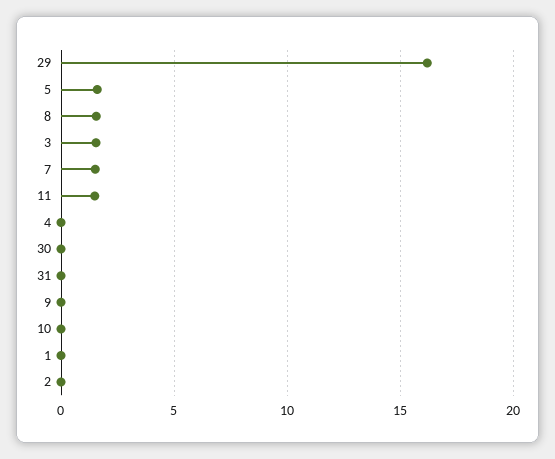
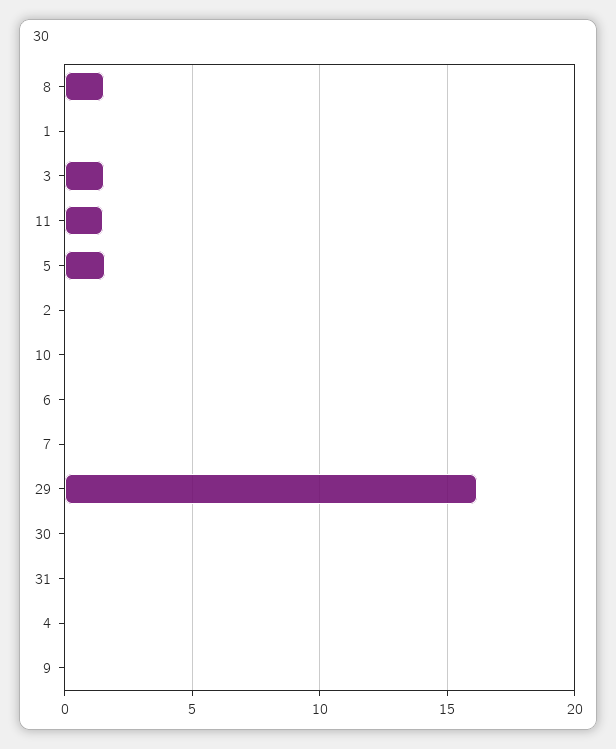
  {
    "29": 16,
    "5": 1.5,
    "8": 1.5,
    "3": 1.5,
-   "7": 1.5,
+   "7": 0,
    "11": 1.5,
    "4": 0,
    "30": 0,
    "31": 0,
    "9": 0,
    "10": 0,
    "1": 0,
-   "2": 0
+   "2": 0,
+   "6": 0
  }

